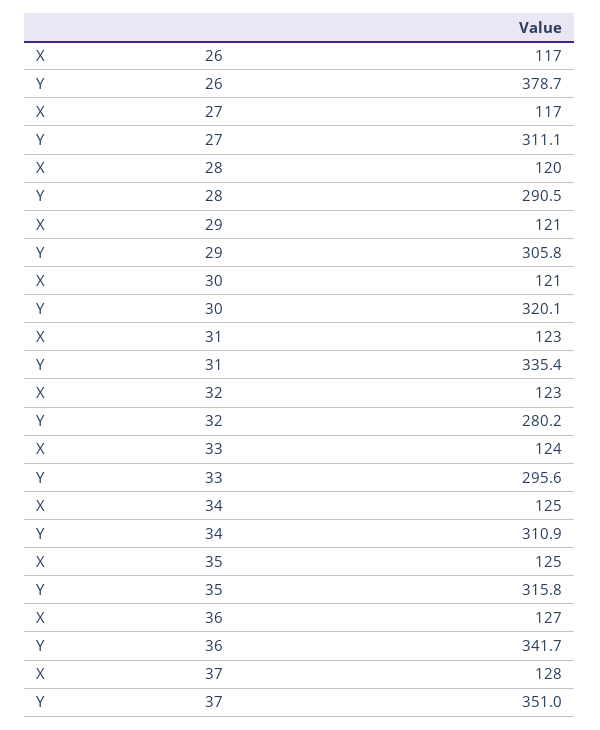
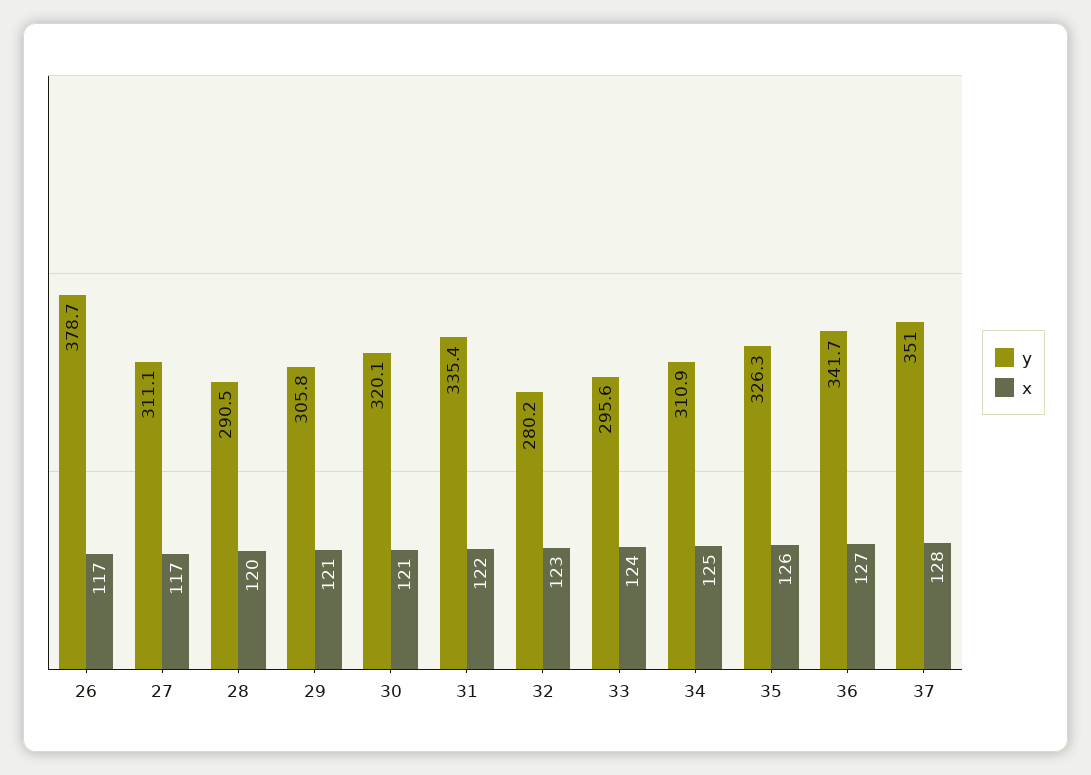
  {
    "X": {
      "26": 117,
      "27": 117,
      "28": 120,
      "29": 121,
      "30": 121,
-     "31": 123,
+     "31": 122,
      "32": 123,
      "33": 124,
      "34": 125,
-     "35": 125,
+     "35": 126,
      "36": 127,
      "37": 128
    },
    "Y": {
      "26": 378.7,
      "27": 311.1,
      "28": 290.5,
      "29": 305.8,
      "30": 320.1,
      "31": 335.4,
      "32": 280.2,
      "33": 295.6,
      "34": 310.9,
-     "35": 315.8,
+     "35": 326.3,
      "36": 341.7,
      "37": 351
    }
  }

